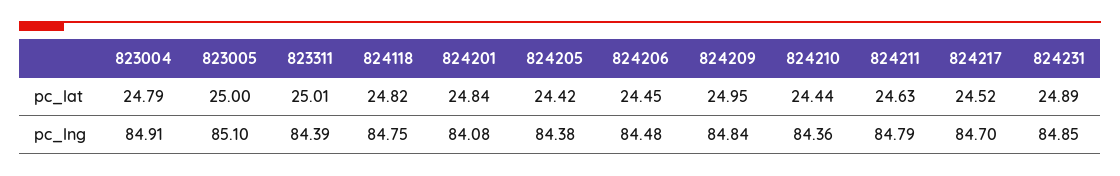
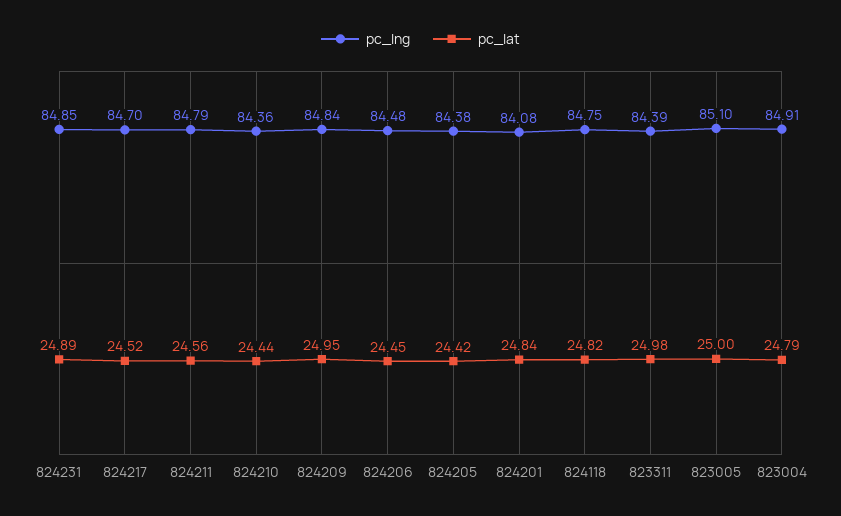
  {
    "pc_lat": {
      "823004": 24.79,
      "823005": 25,
-     "823311": 25.01,
+     "823311": 24.98,
      "824118": 24.82,
      "824201": 24.84,
      "824205": 24.42,
      "824206": 24.45,
      "824209": 24.95,
      "824210": 24.44,
-     "824211": 24.63,
+     "824211": 24.56,
      "824217": 24.52,
      "824231": 24.89
    },
    "pc_lng": {
      "823004": 84.91,
      "823005": 85.1,
      "823311": 84.39,
      "824118": 84.75,
      "824201": 84.08,
      "824205": 84.38,
      "824206": 84.48,
      "824209": 84.84,
      "824210": 84.36,
      "824211": 84.79,
      "824217": 84.7,
      "824231": 84.85
    }
  }

